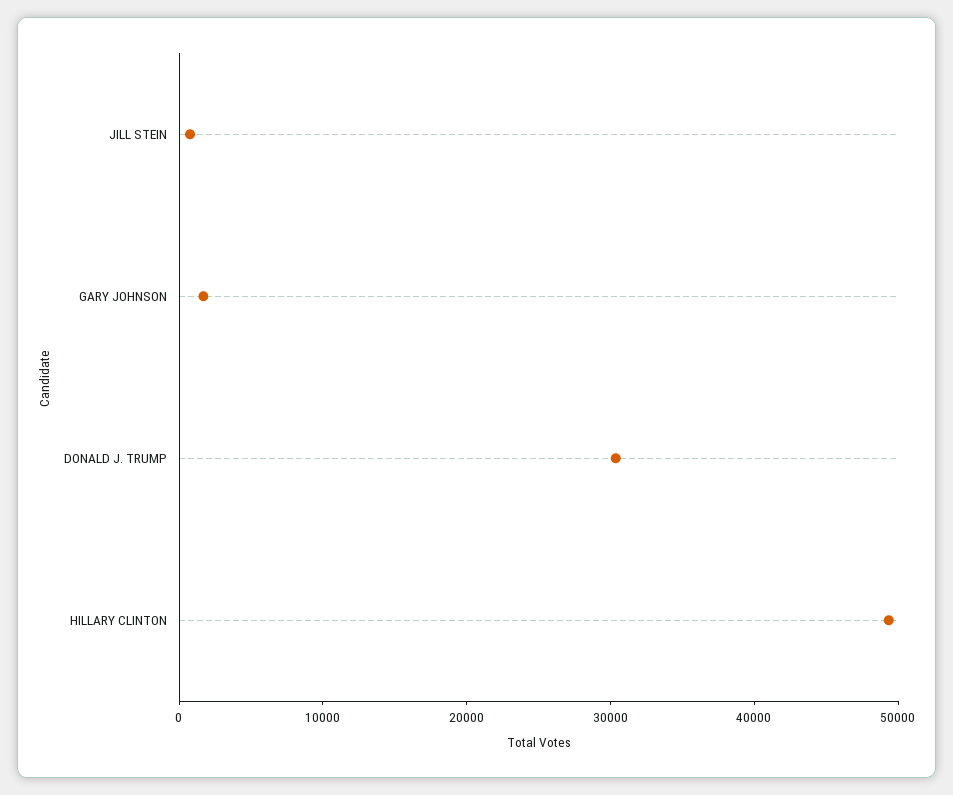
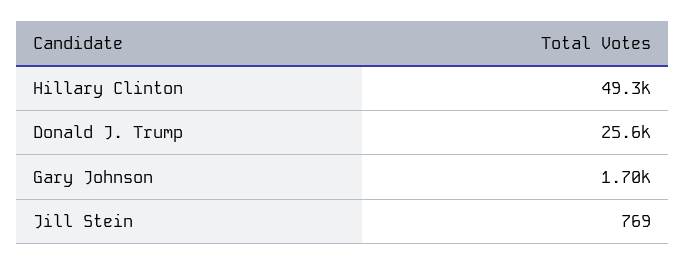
  {
    "JILL STEIN": 769,
    "GARY JOHNSON": 1700,
-   "DONALD J. TRUMP": 30000,
+   "DONALD J. TRUMP": 25600,
    "HILLARY CLINTON": 49300
  }

